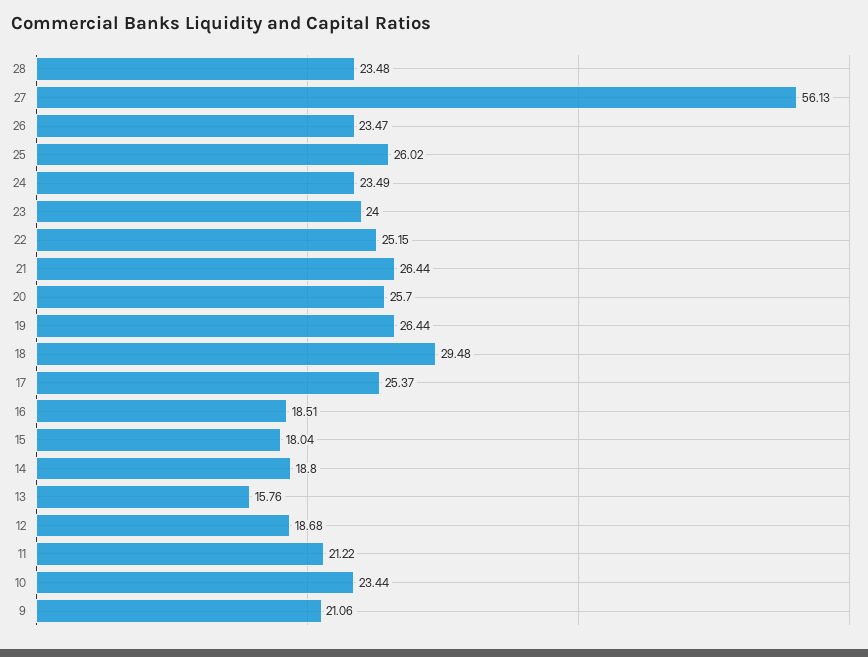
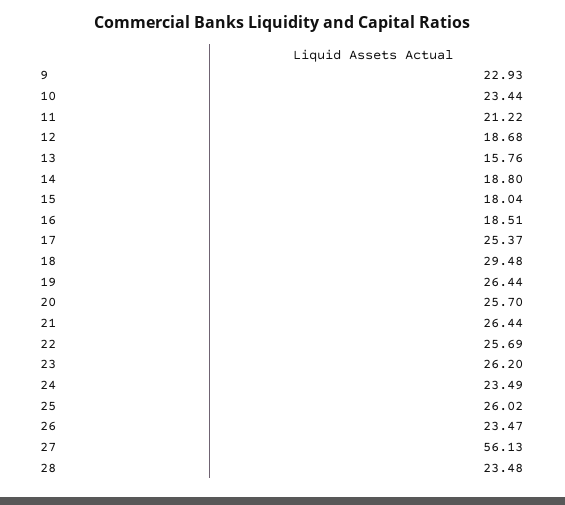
  {
    "28": 23.48,
    "27": 56.13,
    "26": 23.47,
    "25": 26.02,
    "24": 23.49,
-   "23": 24,
+   "23": 26.2,
-   "22": 25.15,
+   "22": 25.69,
    "21": 26.44,
    "20": 25.7,
    "19": 26.44,
    "18": 29.48,
    "17": 25.37,
    "16": 18.51,
    "15": 18.04,
    "14": 18.8,
    "13": 15.76,
    "12": 18.68,
    "11": 21.22,
    "10": 23.44,
-   "9": 21.06
+   "9": 22.93
  }

